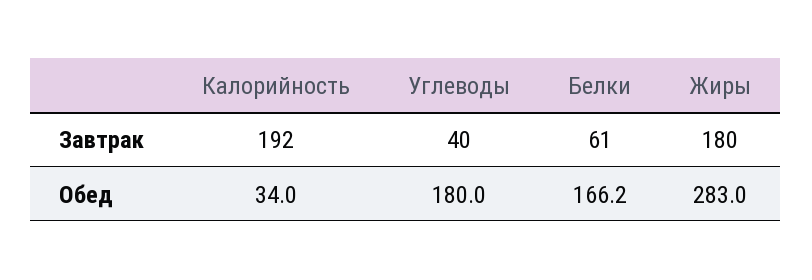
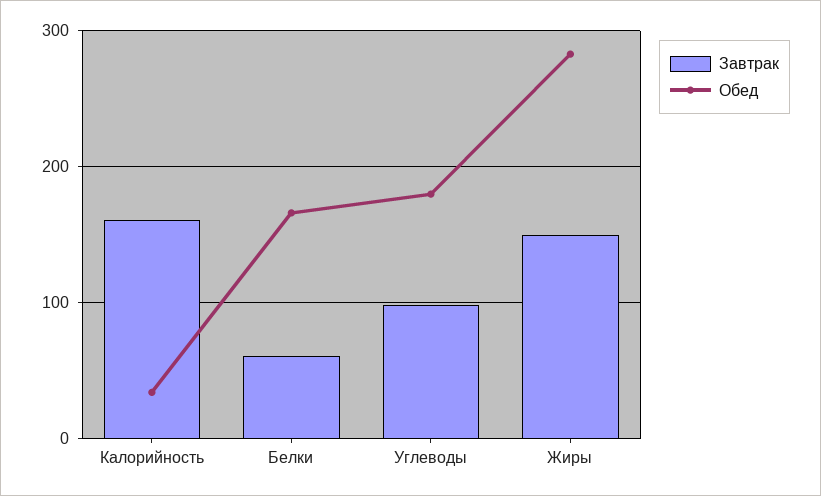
  {
    "Завтрак": {
-     "Калорийность": 192,
+     "Калорийность": 160,
-     "Углеводы": 40,
+     "Углеводы": 100,
      "Белки": 61,
-     "Жиры": 180
+     "Жиры": 150
    },
    "Обед": {
      "Калорийность": 34,
      "Углеводы": 180,
      "Белки": 166.2,
      "Жиры": 283
    }
  }

